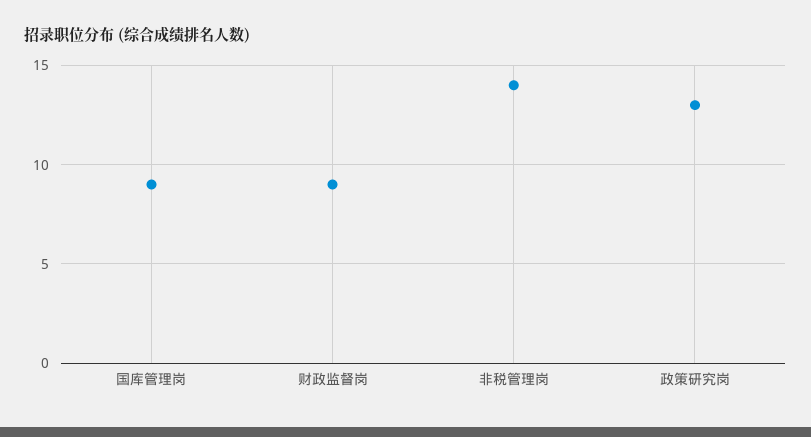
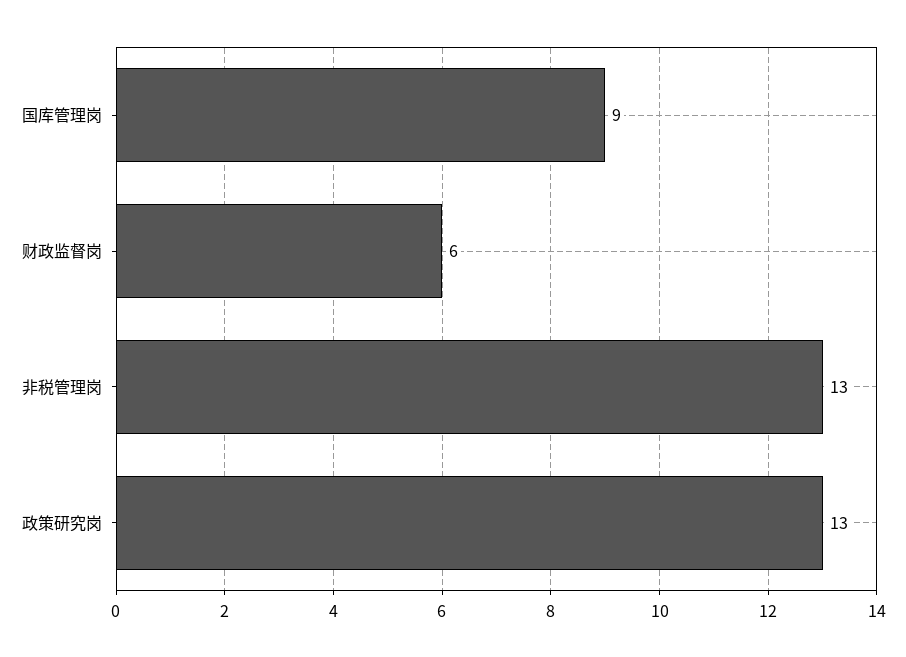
  {
    "国库管理岗": 9,
-   "财政监督岗": 9,
+   "财政监督岗": 6,
-   "非税管理岗": 14,
+   "非税管理岗": 13,
    "政策研究岗": 13
  }

